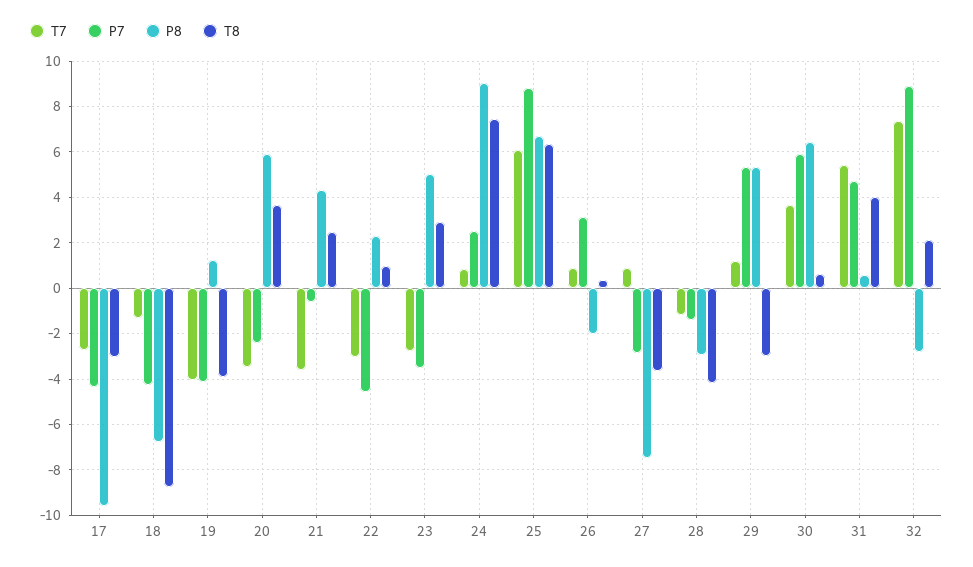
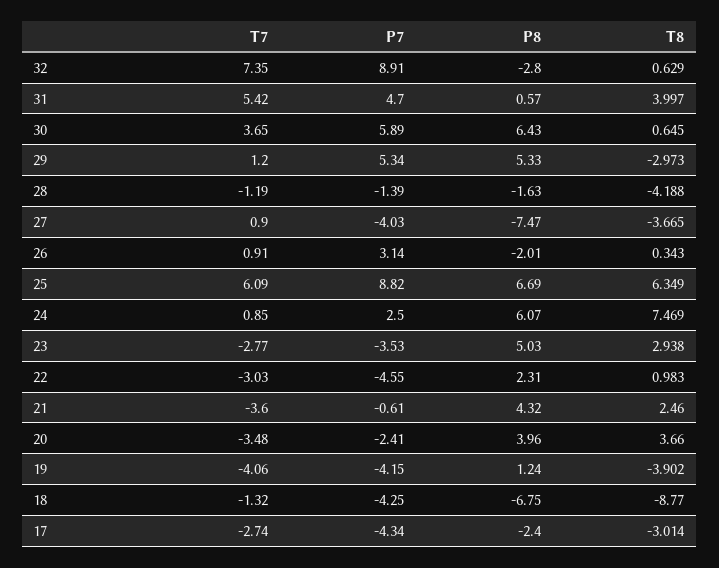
  {
    "T7": {
      "17": -2.74,
      "18": -1.32,
      "19": -4.06,
      "20": -3.48,
      "21": -3.6,
      "22": -3.03,
      "23": -2.77,
      "24": 0.85,
      "25": 6.09,
      "26": 0.91,
      "27": 0.9,
      "28": -1.19,
      "29": 1.2,
      "30": 3.65,
      "31": 5.42,
      "32": 7.35
    },
    "P7": {
      "17": -4.34,
      "18": -4.25,
      "19": -4.15,
      "20": -2.41,
      "21": -0.61,
      "22": -4.55,
      "23": -3.53,
      "24": 2.5,
      "25": 8.82,
      "26": 3.14,
-     "27": -3,
+     "27": -4.03,
      "28": -1.39,
      "29": 5.34,
      "30": 5.89,
      "31": 4.7,
      "32": 8.91
    },
    "P8": {
-     "17": -9.5,
+     "17": -2.4,
      "18": -6.75,
      "19": 1.24,
-     "20": 6,
+     "20": 3.96,
      "21": 4.32,
      "22": 2.31,
      "23": 5.03,
-     "24": 9,
+     "24": 6.07,
      "25": 6.69,
      "26": -2.01,
      "27": -7.47,
-     "28": -3,
+     "28": -1.63,
      "29": 5.33,
      "30": 6.43,
      "31": 0.57,
      "32": -2.8
    },
    "T8": {
      "17": -3.014,
      "18": -8.77,
      "19": -3.902,
      "20": 3.66,
      "21": 2.46,
      "22": 0.983,
      "23": 2.938,
      "24": 7.469,
      "25": 6.349,
      "26": 0.343,
      "27": -3.665,
      "28": -4.188,
      "29": -2.973,
      "30": 0.645,
      "31": 3.997,
-     "32": 2
+     "32": 0.629
    }
  }

